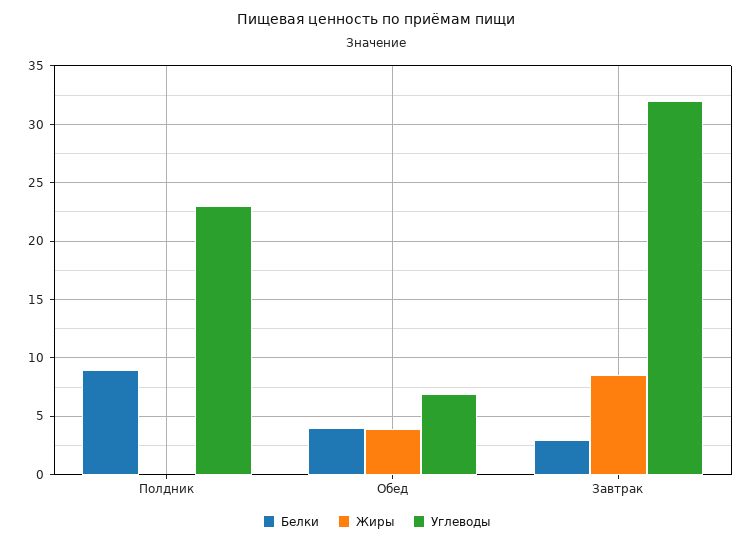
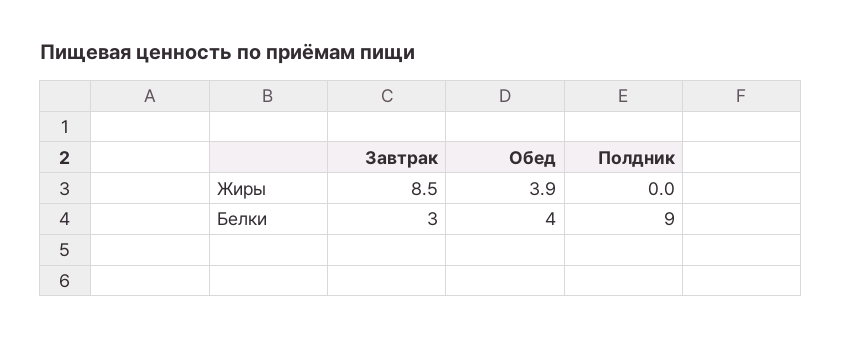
  {
    "Белки": {
      "Полдник": 9,
      "Обед": 4,
      "Завтрак": 3
    },
    "Жиры": {
      "Полдник": 0,
      "Обед": 3.9,
      "Завтрак": 8.5
-   },
+   }
-   "Углеводы": {
-     "Полдник": 23,
-     "Обед": 7,
-     "Завтрак": 32
-   }
  }

